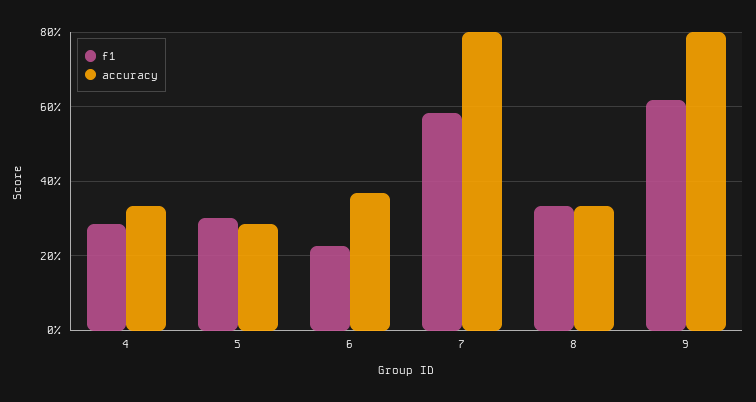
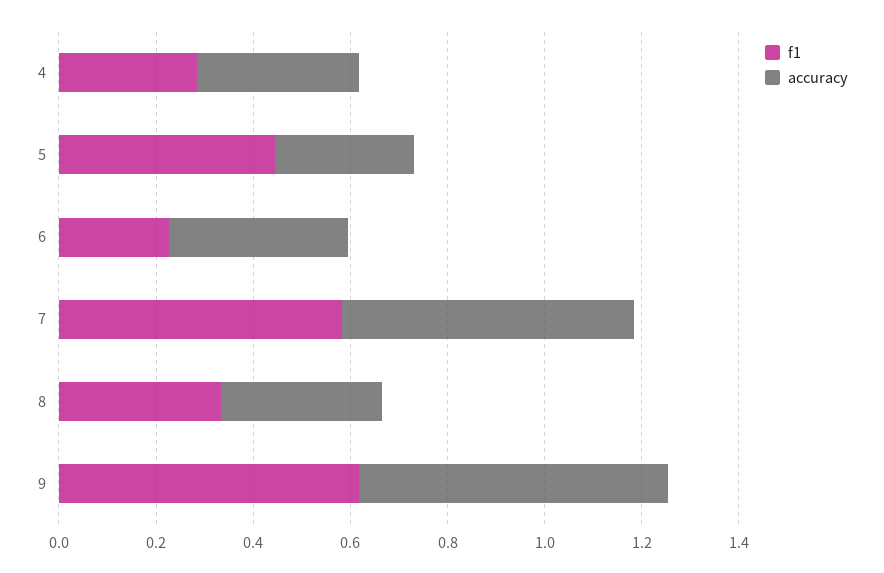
  {
    "f1": {
      "4": 0.28,
-     "5": 0.3,
+     "5": 0.45,
      "6": 0.22,
      "7": 0.58,
      "8": 0.34,
      "9": 0.62
    },
    "accuracy": {
      "4": 0.34,
      "5": 0.28,
      "6": 0.36,
-     "7": 0.8,
+     "7": 0.6,
      "8": 0.34,
-     "9": 0.8
+     "9": 0.65
    }
  }

